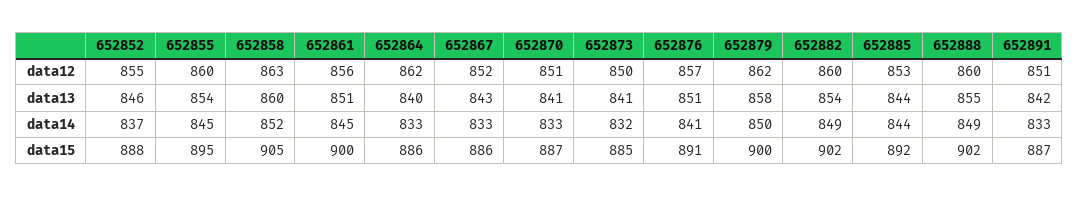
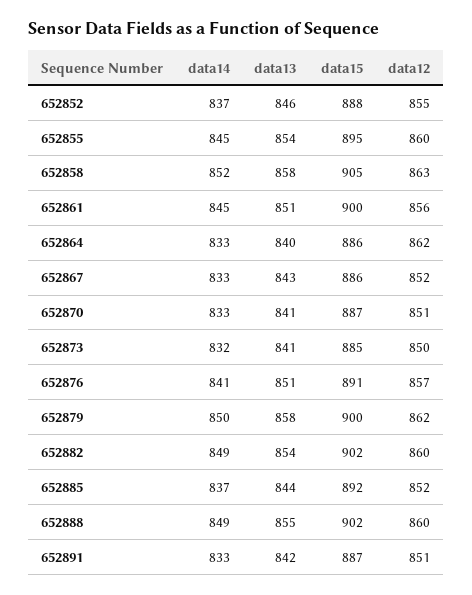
  {
    "652852": {
      "data12": 855,
      "data13": 846,
      "data14": 837,
      "data15": 888
    },
    "652855": {
      "data12": 860,
      "data13": 854,
      "data14": 845,
      "data15": 895
    },
    "652858": {
      "data12": 863,
-     "data13": 860,
+     "data13": 858,
      "data14": 852,
      "data15": 905
    },
    "652861": {
      "data12": 856,
      "data13": 851,
      "data14": 845,
      "data15": 900
    },
    "652864": {
      "data12": 862,
      "data13": 840,
      "data14": 833,
      "data15": 886
    },
    "652867": {
      "data12": 852,
      "data13": 843,
      "data14": 833,
      "data15": 886
    },
    "652870": {
      "data12": 851,
      "data13": 841,
      "data14": 833,
      "data15": 887
    },
    "652873": {
      "data12": 850,
      "data13": 841,
      "data14": 832,
      "data15": 885
    },
    "652876": {
      "data12": 857,
      "data13": 851,
      "data14": 841,
      "data15": 891
    },
    "652879": {
      "data12": 862,
      "data13": 858,
      "data14": 850,
      "data15": 900
    },
    "652882": {
      "data12": 860,
      "data13": 854,
      "data14": 849,
      "data15": 902
    },
    "652885": {
-     "data12": 853,
+     "data12": 852,
      "data13": 844,
-     "data14": 844,
+     "data14": 837,
      "data15": 892
    },
    "652888": {
      "data12": 860,
      "data13": 855,
      "data14": 849,
      "data15": 902
    },
    "652891": {
      "data12": 851,
      "data13": 842,
      "data14": 833,
      "data15": 887
    }
  }

